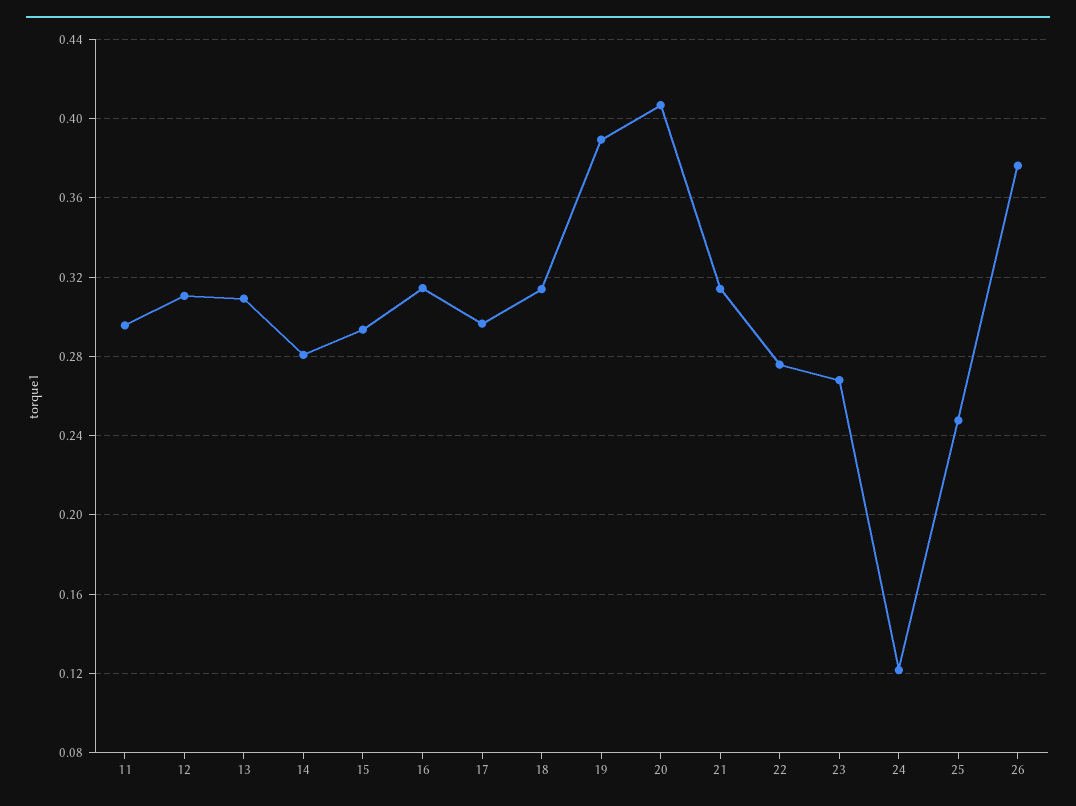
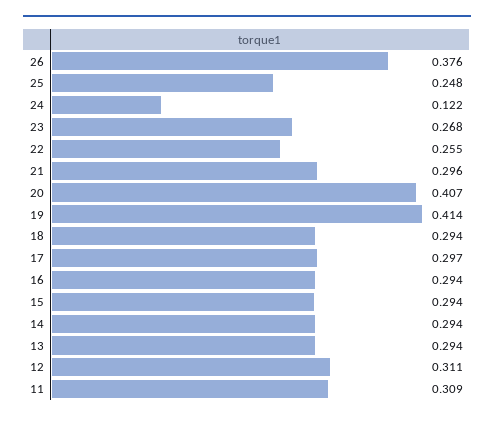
  {
-   "11": 0.295,
+   "11": 0.309,
    "12": 0.311,
-   "13": 0.31,
+   "13": 0.294,
-   "14": 0.28,
+   "14": 0.294,
    "15": 0.294,
-   "16": 0.315,
+   "16": 0.294,
    "17": 0.297,
-   "18": 0.315,
+   "18": 0.294,
-   "19": 0.39,
+   "19": 0.414,
    "20": 0.407,
-   "21": 0.315,
+   "21": 0.296,
-   "22": 0.275,
+   "22": 0.255,
    "23": 0.268,
    "24": 0.122,
    "25": 0.248,
    "26": 0.376
  }

